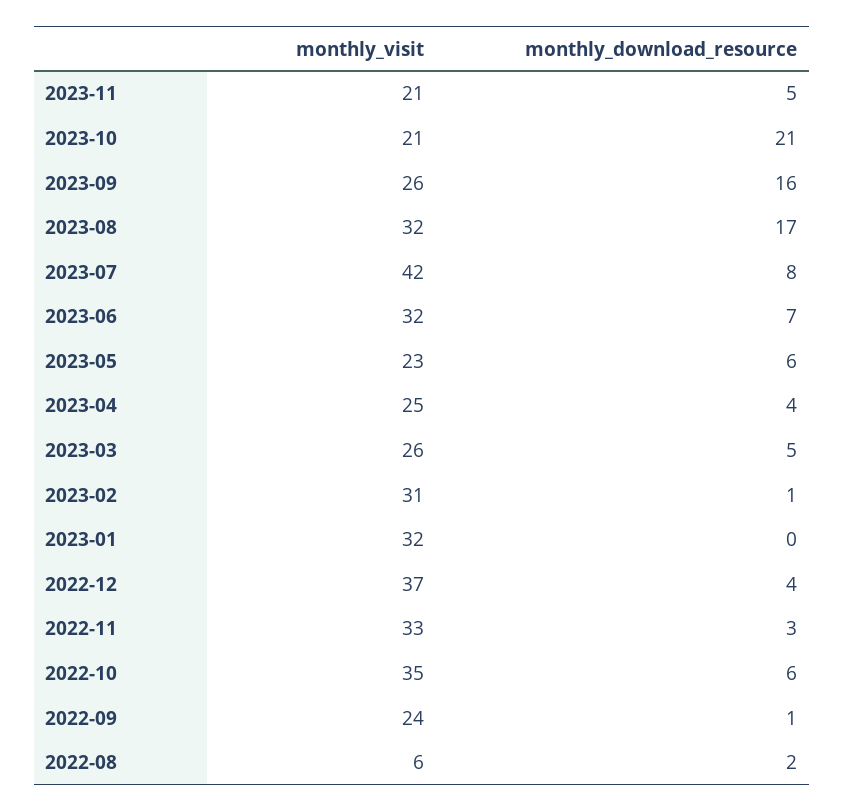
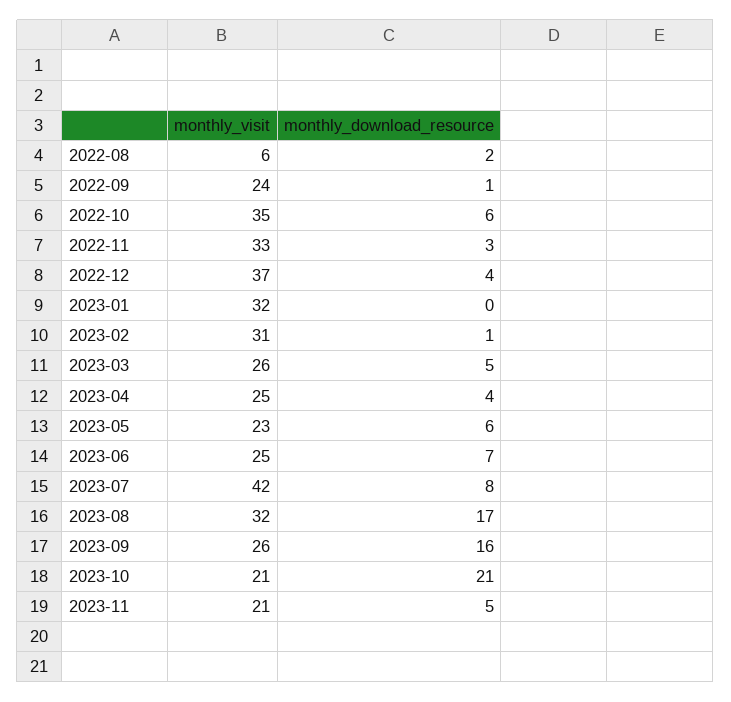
  {
    "monthly_visit": {
      "2023-11": 21,
      "2023-10": 21,
      "2023-09": 26,
      "2023-08": 32,
      "2023-07": 42,
-     "2023-06": 32,
+     "2023-06": 25,
      "2023-05": 23,
      "2023-04": 25,
      "2023-03": 26,
      "2023-02": 31,
      "2023-01": 32,
      "2022-12": 37,
      "2022-11": 33,
      "2022-10": 35,
      "2022-09": 24,
      "2022-08": 6
    },
    "monthly_download_resource": {
      "2023-11": 5,
      "2023-10": 21,
      "2023-09": 16,
      "2023-08": 17,
      "2023-07": 8,
      "2023-06": 7,
      "2023-05": 6,
      "2023-04": 4,
      "2023-03": 5,
      "2023-02": 1,
      "2023-01": 0,
      "2022-12": 4,
      "2022-11": 3,
      "2022-10": 6,
      "2022-09": 1,
      "2022-08": 2
    }
  }

